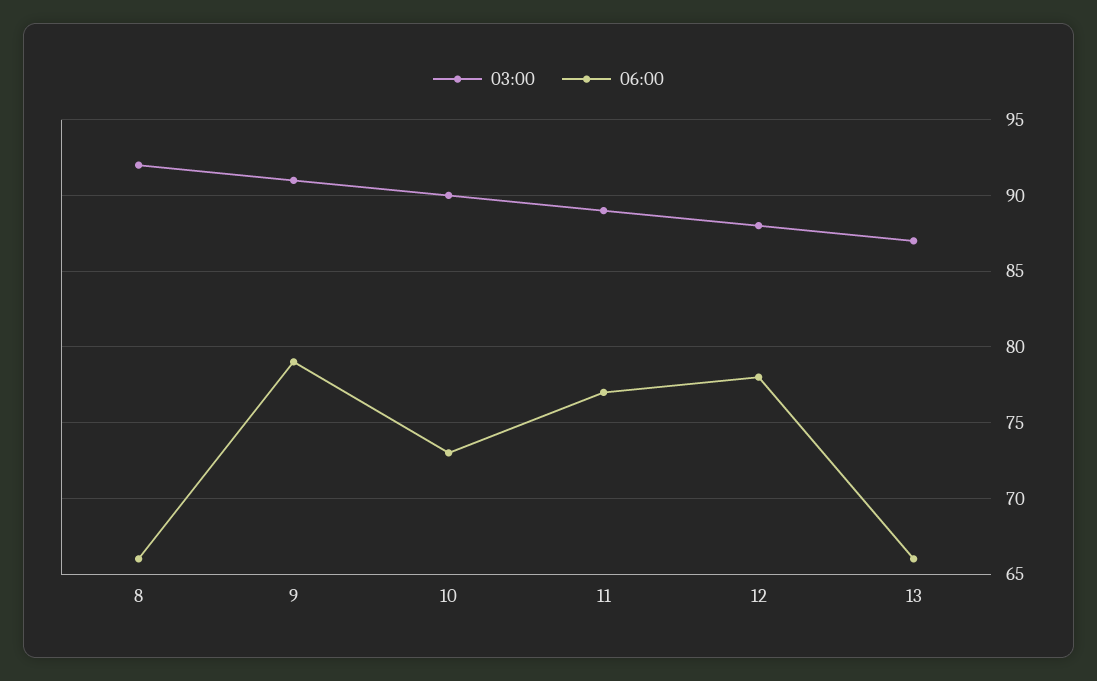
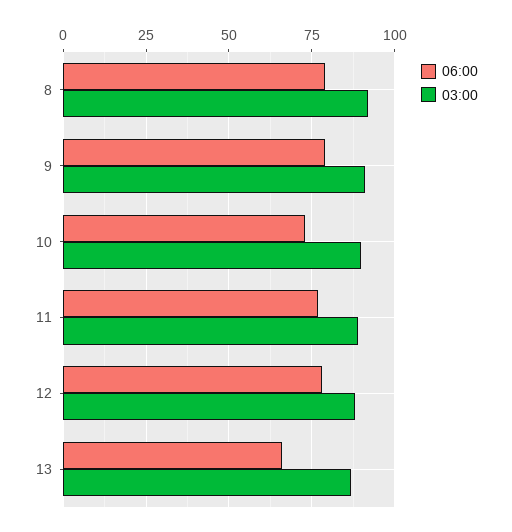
  {
    "03:00": {
      "8": 92,
      "9": 91,
      "10": 90,
      "11": 89,
      "12": 88,
      "13": 87
    },
    "06:00": {
-     "8": 66,
+     "8": 80,
      "9": 79,
      "10": 73,
      "11": 77,
      "12": 78,
      "13": 66
    }
  }

